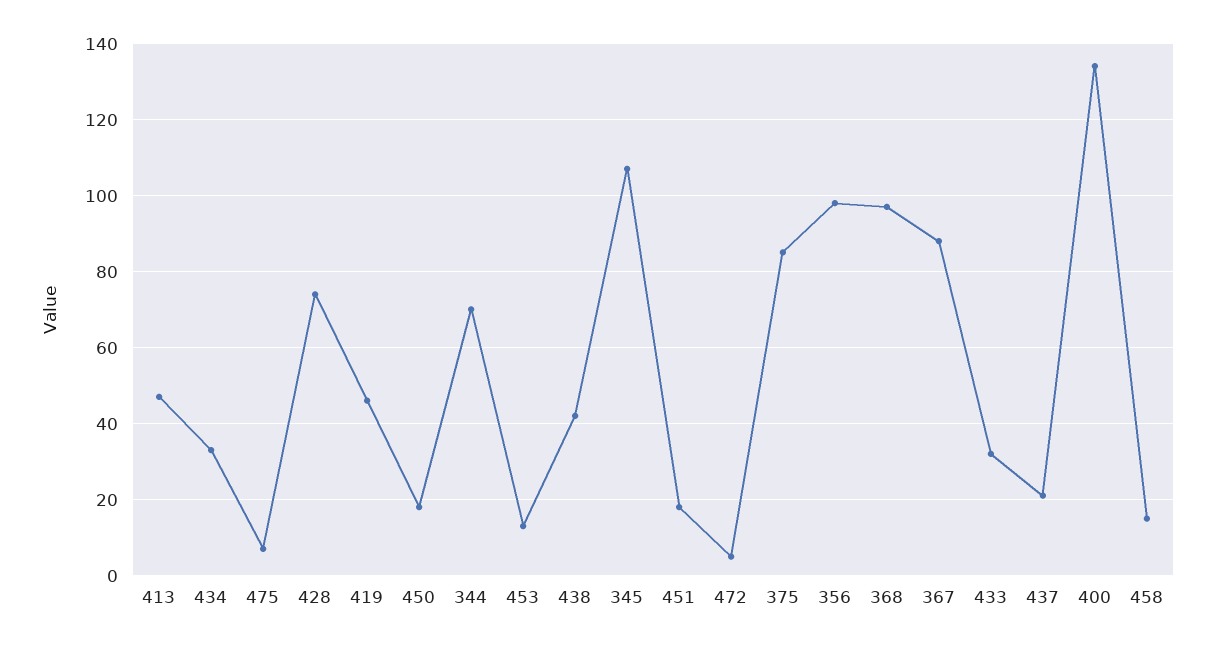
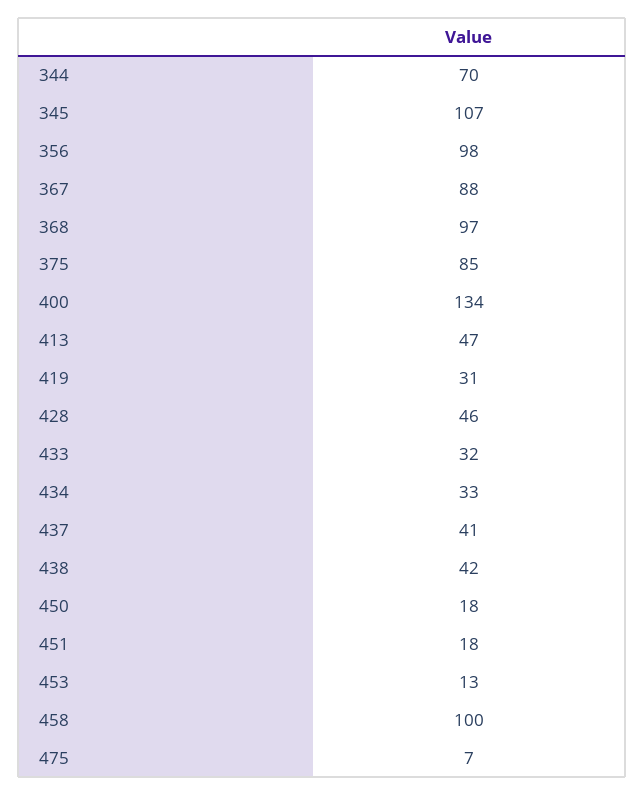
  {
    "413": 47,
    "434": 33,
    "475": 7,
-   "428": 75,
+   "428": 46,
-   "419": 45,
+   "419": 31,
    "450": 18,
    "344": 70,
    "453": 13,
    "438": 42,
    "345": 107,
    "451": 18,
-   "472": 5,
    "375": 85,
    "356": 98,
    "368": 97,
    "367": 88,
    "433": 32,
-   "437": 20,
+   "437": 41,
    "400": 134,
-   "458": 15
+   "458": 100
  }

